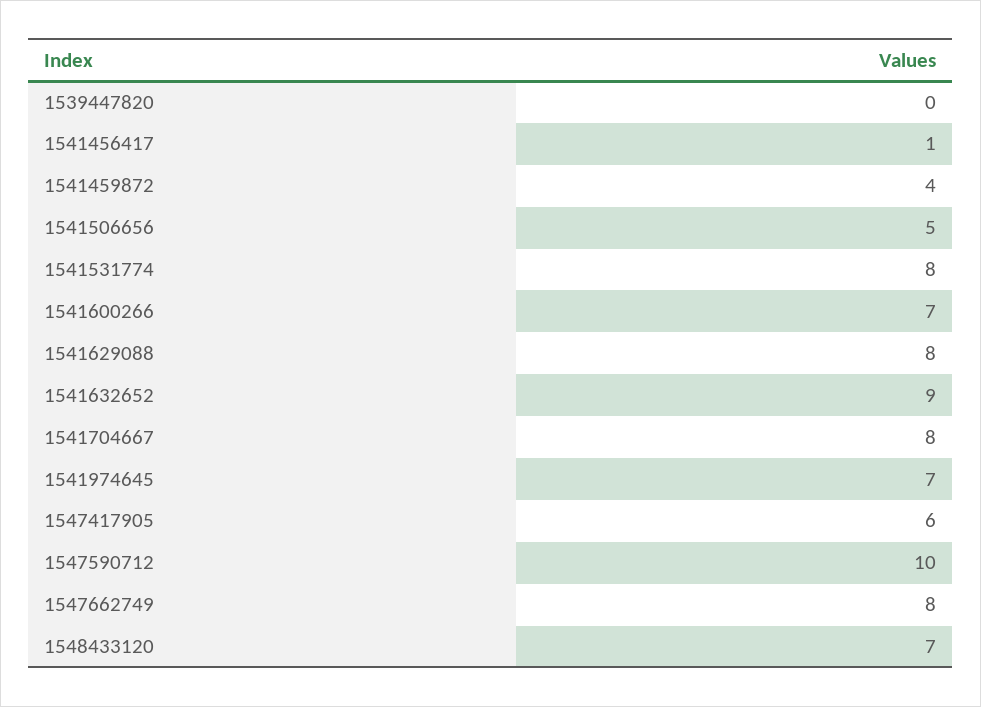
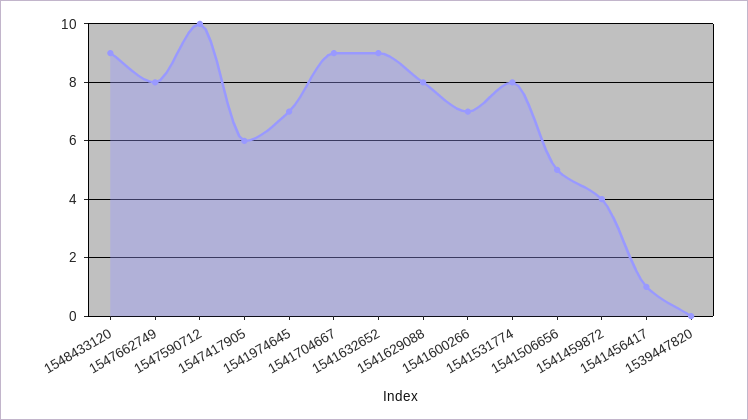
  {
    "1539447820": 0,
    "1541456417": 1,
    "1541459872": 4,
    "1541506656": 5,
    "1541531774": 8,
    "1541600266": 7,
    "1541629088": 8,
    "1541632652": 9,
-   "1541704667": 8,
+   "1541704667": 9,
    "1541974645": 7,
    "1547417905": 6,
    "1547590712": 10,
    "1547662749": 8,
-   "1548433120": 7
+   "1548433120": 9
  }

